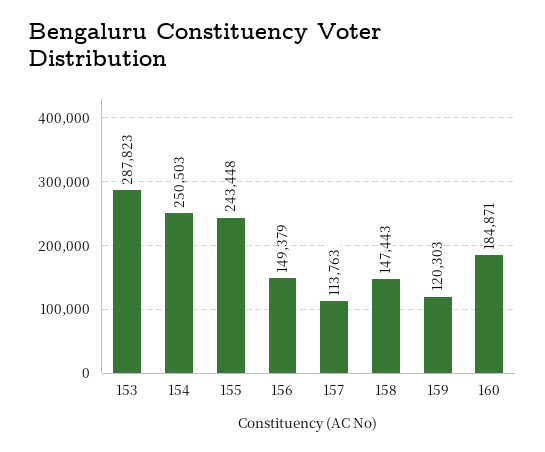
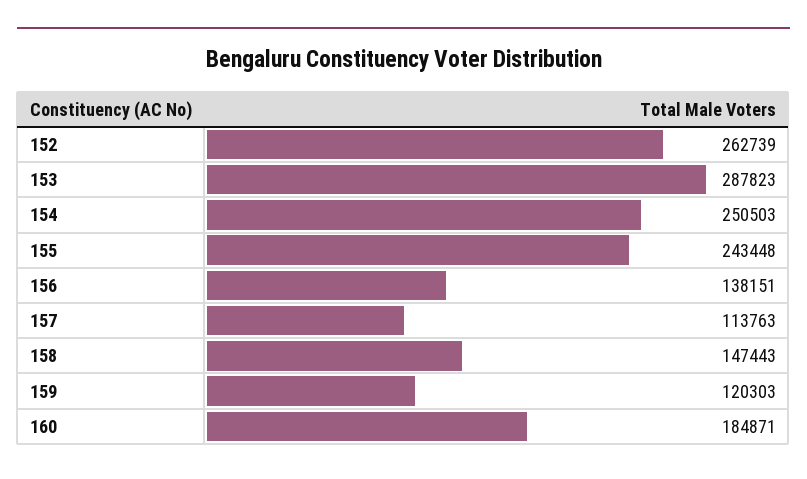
  {
    "153": 287823,
    "154": 250503,
    "155": 243448,
-   "156": 149379,
+   "156": 138151,
    "157": 113763,
    "158": 147443,
    "159": 120303,
-   "160": 184871
+   "160": 184871,
+   "152": 262739
  }

